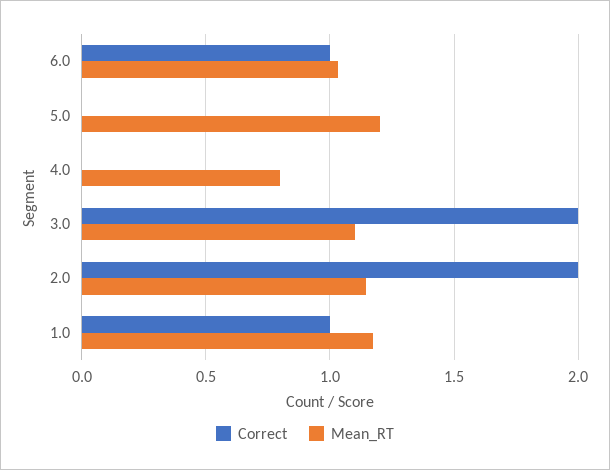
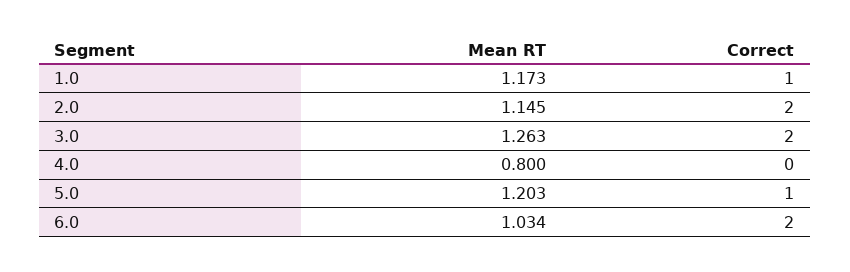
  {
    "Correct": {
-     "6.0": 1,
+     "6.0": 2,
-     "5.0": 0,
+     "5.0": 1,
      "4.0": 0,
      "3.0": 2,
      "2.0": 2,
      "1.0": 1
    },
    "Mean_RT": {
      "6.0": 1.034,
      "5.0": 1.203,
      "4.0": 0.8,
-     "3.0": 1.1,
+     "3.0": 1.263,
      "2.0": 1.145,
      "1.0": 1.173
    }
  }

